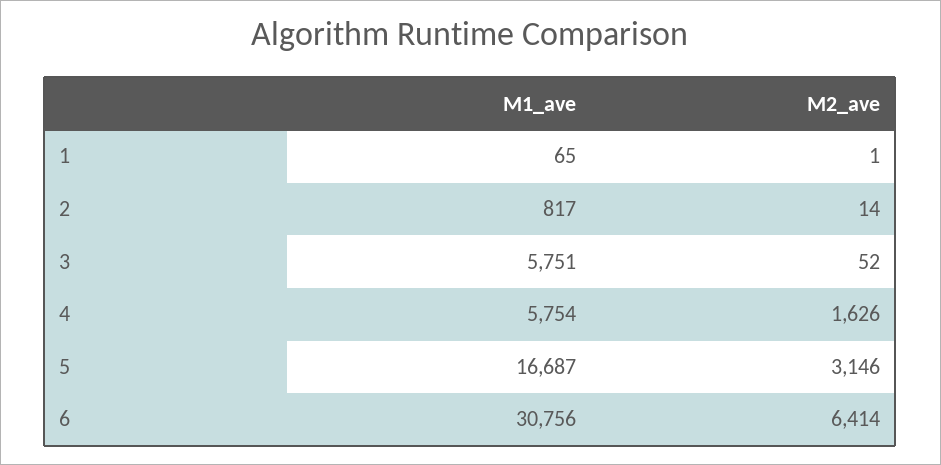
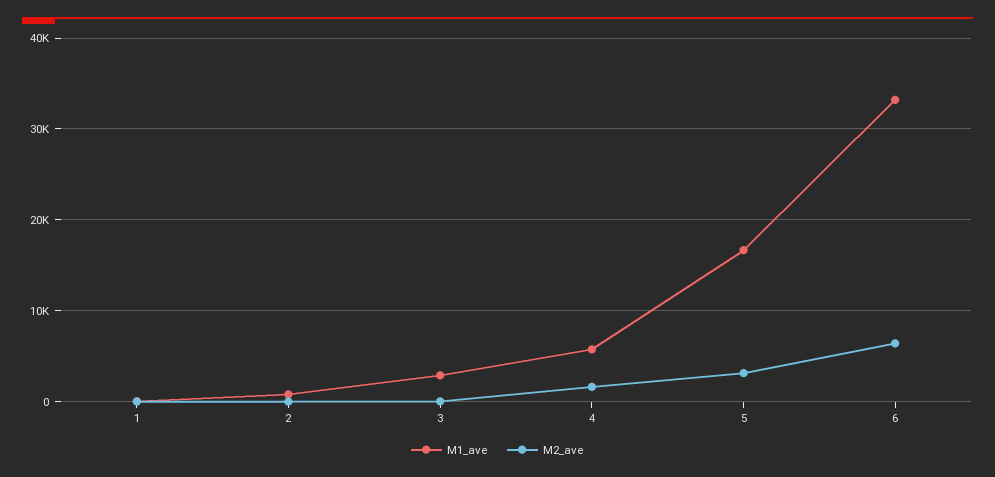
  {
    "M1_ave": {
      "1": 65,
      "2": 817,
-     "3": 5751,
+     "3": 3000,
      "4": 5754,
      "5": 16687,
-     "6": 30756
+     "6": 33000
    },
    "M2_ave": {
      "1": 1,
      "2": 14,
      "3": 52,
      "4": 1626,
      "5": 3146,
      "6": 6414
    }
  }

